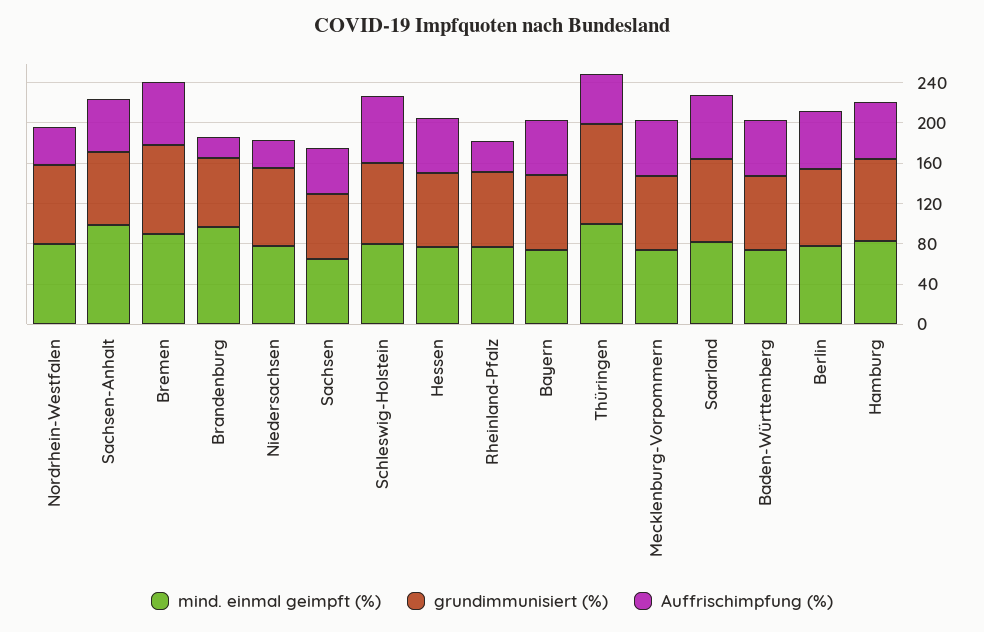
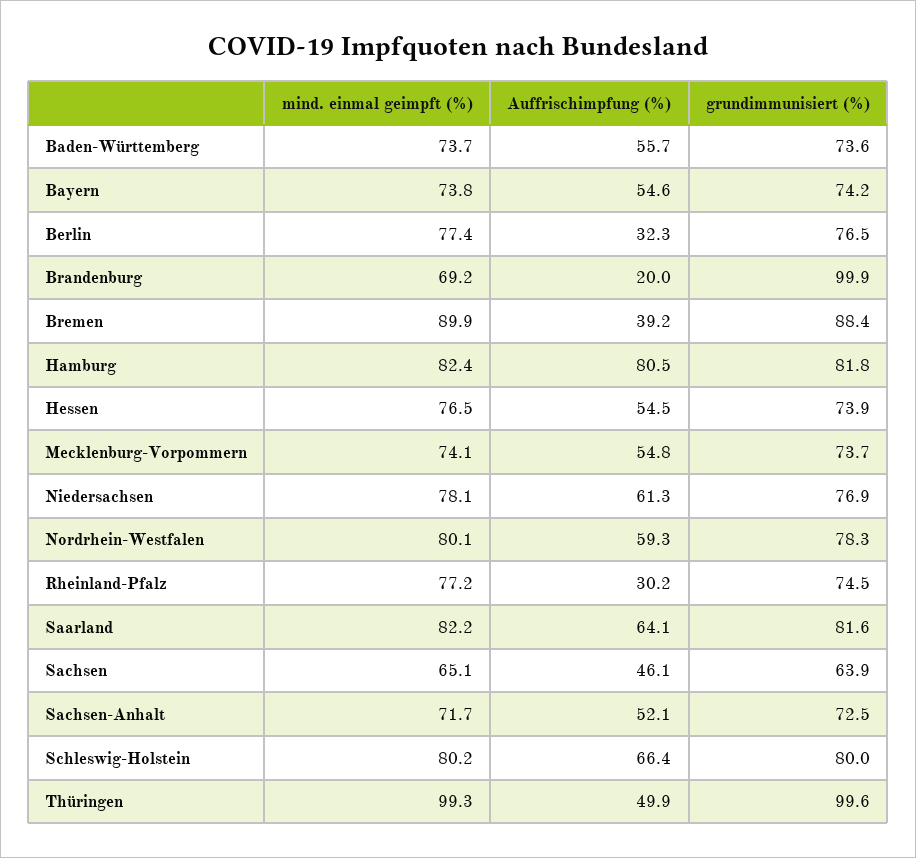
  {
    "mind. einmal geimpft (%)": {
      "Nordrhein-Westfalen": 80.1,
-     "Sachsen-Anhalt": 100,
+     "Sachsen-Anhalt": 71.7,
      "Bremen": 89.9,
-     "Brandenburg": 100,
+     "Brandenburg": 69.2,
      "Niedersachsen": 78.1,
      "Sachsen": 65.1,
      "Schleswig-Holstein": 80.2,
      "Hessen": 76.5,
      "Rheinland-Pfalz": 77.2,
      "Bayern": 73.8,
      "Thüringen": 99.3,
      "Mecklenburg-Vorpommern": 74.1,
      "Saarland": 82.2,
      "Baden-Württemberg": 73.7,
      "Berlin": 77.4,
      "Hamburg": 82.4
    },
    "grundimmunisiert (%)": {
      "Nordrhein-Westfalen": 78.3,
      "Sachsen-Anhalt": 72.5,
      "Bremen": 88.4,
-     "Brandenburg": 70,
+     "Brandenburg": 99.9,
      "Niedersachsen": 76.9,
      "Sachsen": 63.9,
      "Schleswig-Holstein": 80,
      "Hessen": 73.9,
      "Rheinland-Pfalz": 74.5,
      "Bayern": 74.2,
      "Thüringen": 99.6,
      "Mecklenburg-Vorpommern": 73.7,
      "Saarland": 81.6,
      "Baden-Württemberg": 73.6,
      "Berlin": 76.5,
      "Hamburg": 81.8
    },
    "Auffrischimpfung (%)": {
-     "Nordrhein-Westfalen": 40,
+     "Nordrhein-Westfalen": 59.3,
      "Sachsen-Anhalt": 52.1,
-     "Bremen": 60,
+     "Bremen": 39.2,
      "Brandenburg": 20,
-     "Niedersachsen": 30,
+     "Niedersachsen": 61.3,
      "Sachsen": 46.1,
      "Schleswig-Holstein": 66.4,
      "Hessen": 54.5,
      "Rheinland-Pfalz": 30.2,
      "Bayern": 54.6,
      "Thüringen": 49.9,
      "Mecklenburg-Vorpommern": 54.8,
      "Saarland": 64.1,
      "Baden-Württemberg": 55.7,
-     "Berlin": 60,
+     "Berlin": 32.3,
-     "Hamburg": 60
+     "Hamburg": 80.5
    }
  }

